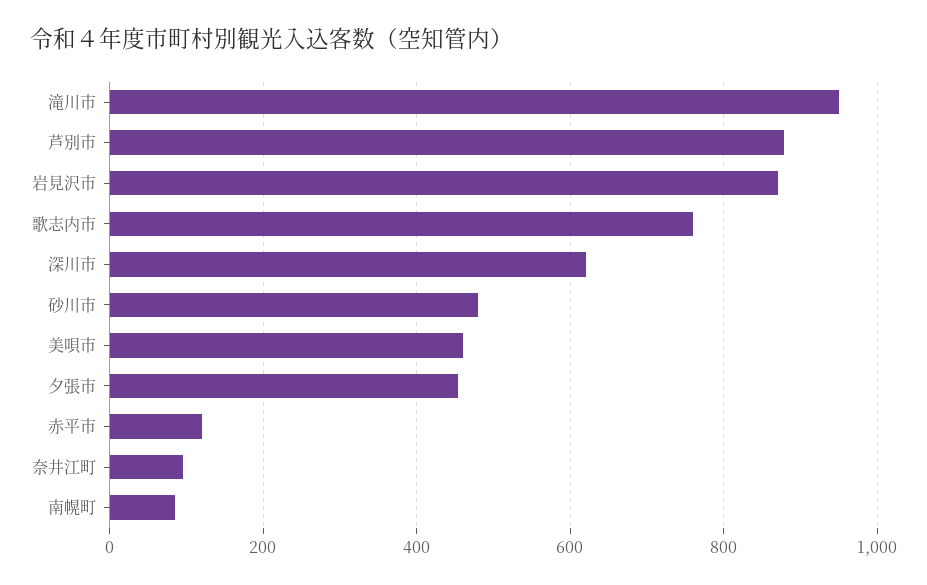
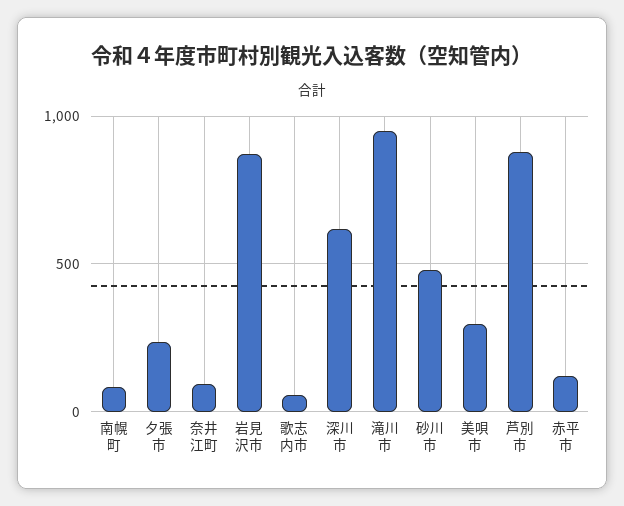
  {
    "滝川市": 960,
    "芦別市": 880,
    "岩見沢市": 880,
-   "歌志内市": 760,
+   "歌志内市": 50,
    "深川市": 620,
    "砂川市": 480,
-   "美唄市": 460,
+   "美唄市": 300,
-   "夕張市": 460,
+   "夕張市": 250,
    "赤平市": 120,
    "奈井江町": 100,
    "南幌町": 80
  }

